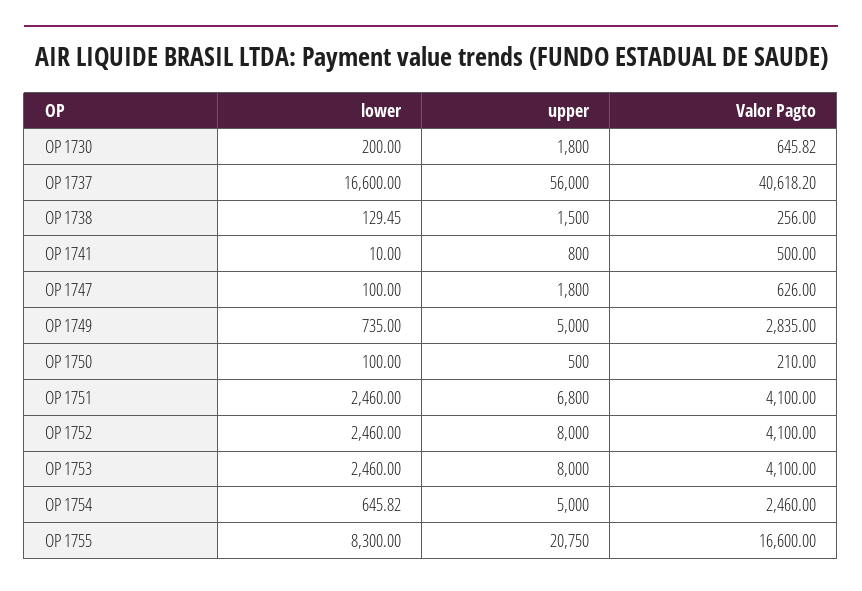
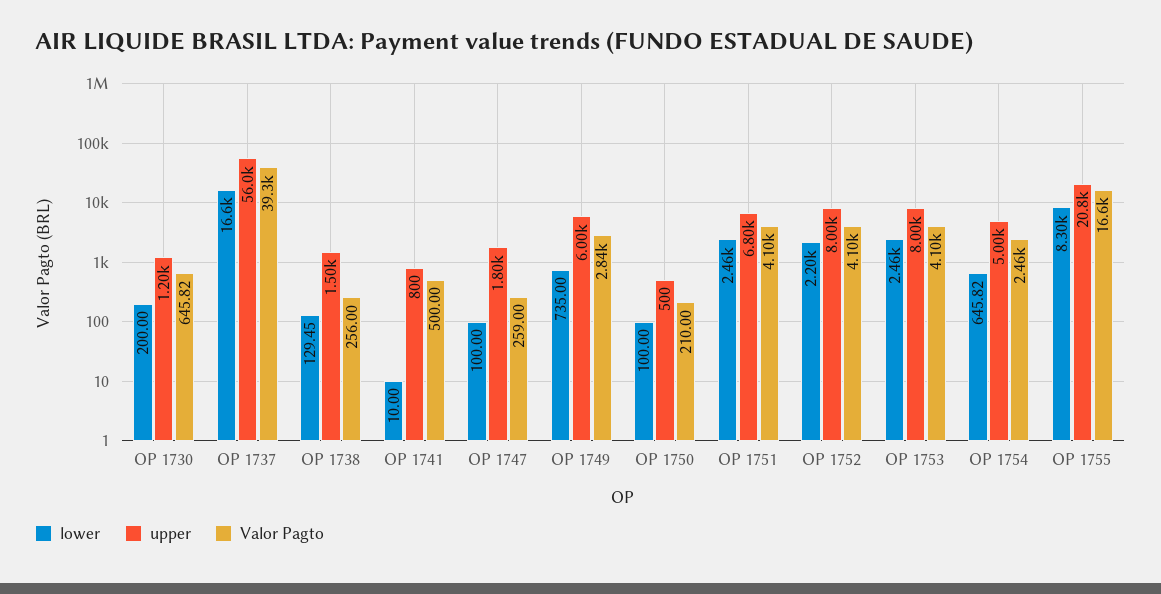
  {
    "lower": {
      "OP 1730": 200,
      "OP 1737": 16600,
      "OP 1738": 129.45,
      "OP 1741": 10,
      "OP 1747": 100,
      "OP 1749": 735,
      "OP 1750": 100,
      "OP 1751": 2460,
-     "OP 1752": 2460,
+     "OP 1752": 2200,
      "OP 1753": 2460,
      "OP 1754": 645.82,
      "OP 1755": 8300
    },
    "upper": {
-     "OP 1730": 1800,
+     "OP 1730": 1200,
      "OP 1737": 56000,
      "OP 1738": 1500,
      "OP 1741": 800,
      "OP 1747": 1800,
-     "OP 1749": 5000,
+     "OP 1749": 6000,
      "OP 1750": 500,
      "OP 1751": 6800,
      "OP 1752": 8000,
      "OP 1753": 8000,
      "OP 1754": 5000,
      "OP 1755": 20750
    },
    "Valor Pagto": {
      "OP 1730": 645.82,
-     "OP 1737": 40618.2,
+     "OP 1737": 39300,
      "OP 1738": 256,
      "OP 1741": 500,
-     "OP 1747": 626,
+     "OP 1747": 259,
      "OP 1749": 2835,
      "OP 1750": 210,
      "OP 1751": 4100,
      "OP 1752": 4100,
      "OP 1753": 4100,
      "OP 1754": 2460,
      "OP 1755": 16600
    }
  }

